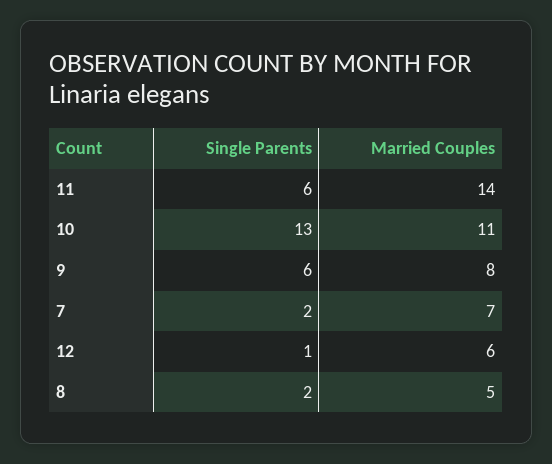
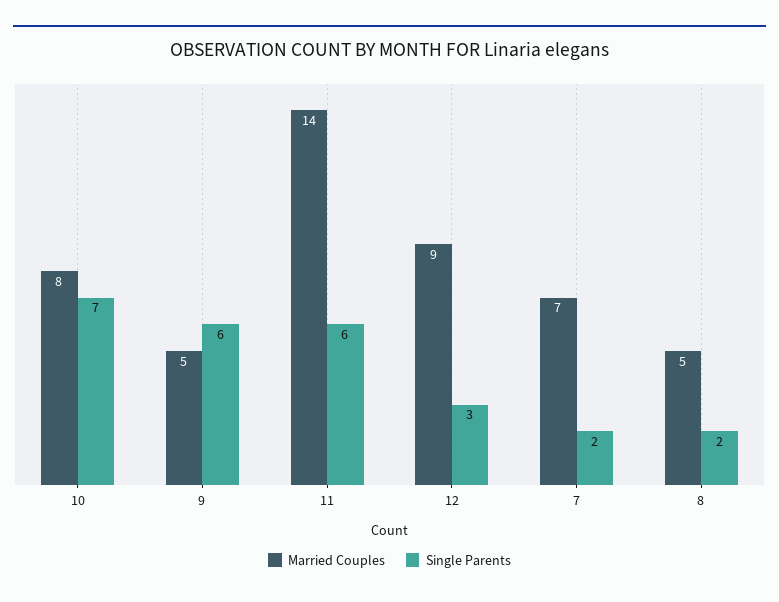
  {
    "Single Parents": {
      "11": 6,
-     "10": 13,
+     "10": 7,
      "9": 6,
      "7": 2,
-     "12": 1,
+     "12": 3,
      "8": 2
    },
    "Married Couples": {
      "11": 14,
-     "10": 11,
+     "10": 8,
-     "9": 8,
+     "9": 5,
      "7": 7,
-     "12": 6,
+     "12": 9,
      "8": 5
    }
  }

